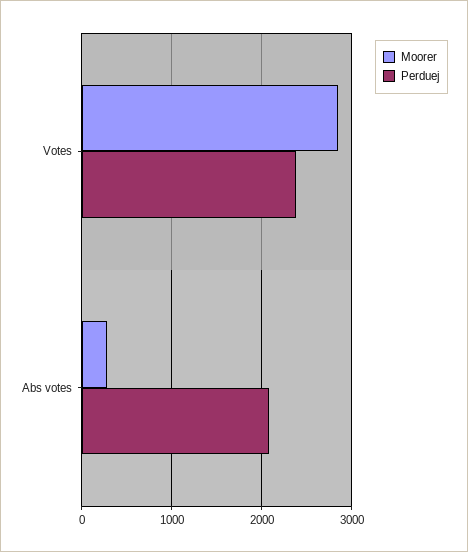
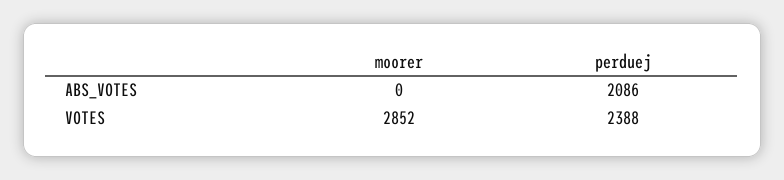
  {
    "Moorer": {
      "Votes": 2852,
-     "Abs votes": 300
+     "Abs votes": 0
    },
    "Perduej": {
      "Votes": 2388,
      "Abs votes": 2086
    }
  }

